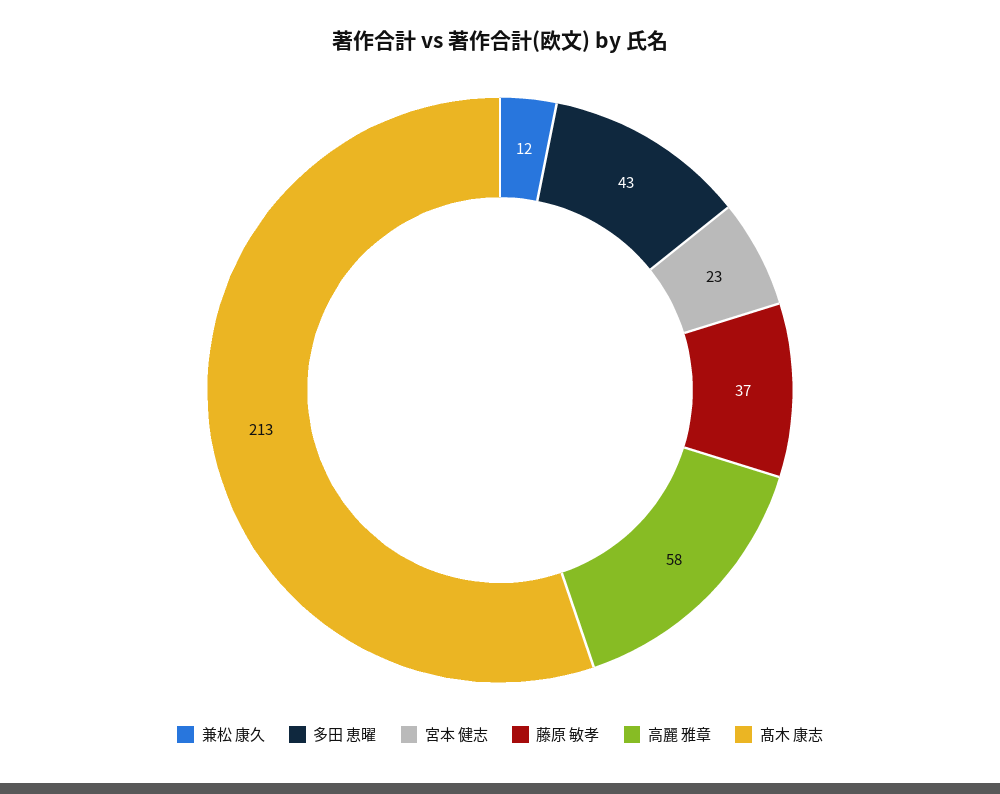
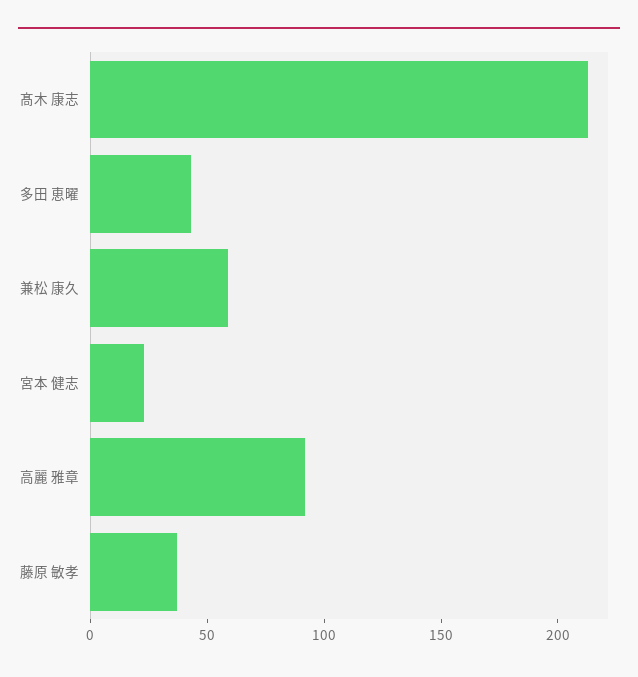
  {
-   "兼松 康久": 12,
+   "兼松 康久": 60,
    "多田 恵曜": 43,
    "宮本 健志": 23,
    "藤原 敏孝": 37,
-   "高麗 雅章": 58,
+   "高麗 雅章": 90,
    "髙木 康志": 213
  }

